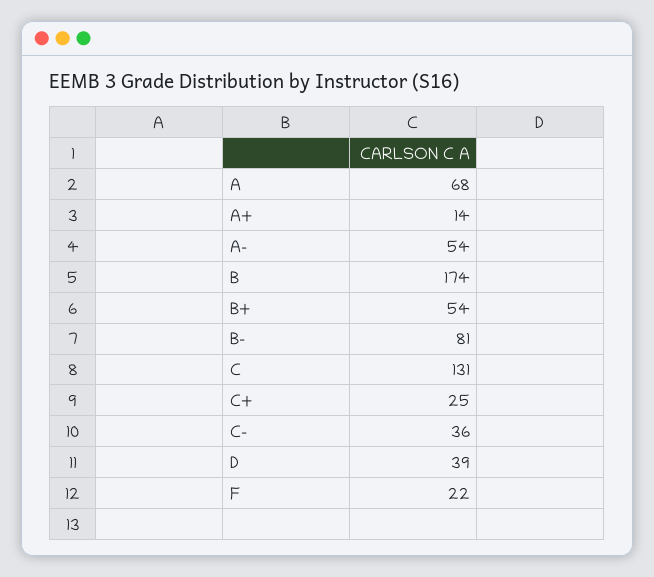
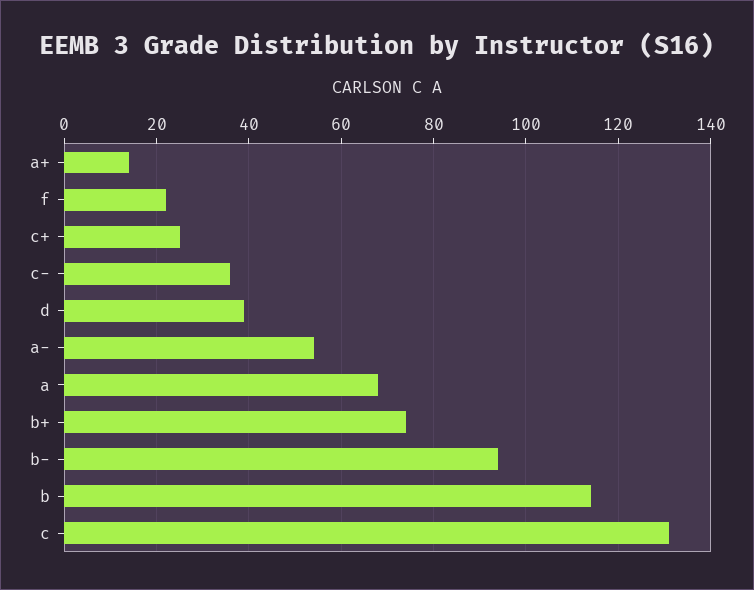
  {
    "A": 68,
    "A+": 14,
    "A-": 54,
-   "B": 174,
+   "B": 115,
-   "B+": 54,
+   "B+": 75,
-   "B-": 81,
+   "B-": 95,
    "C": 131,
    "C+": 25,
    "C-": 36,
    "D": 39,
    "F": 22
  }

